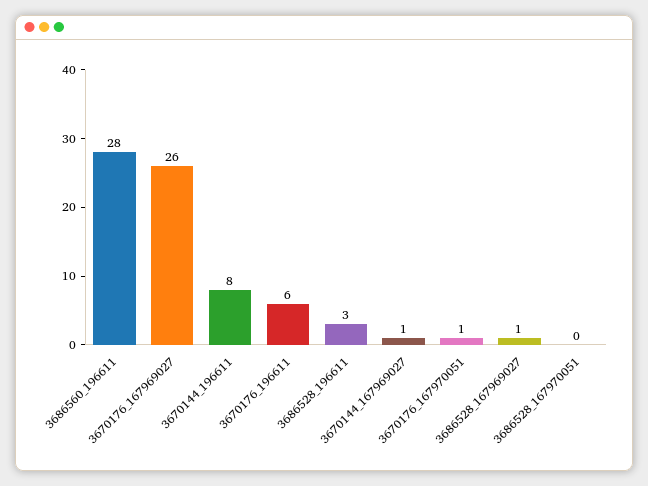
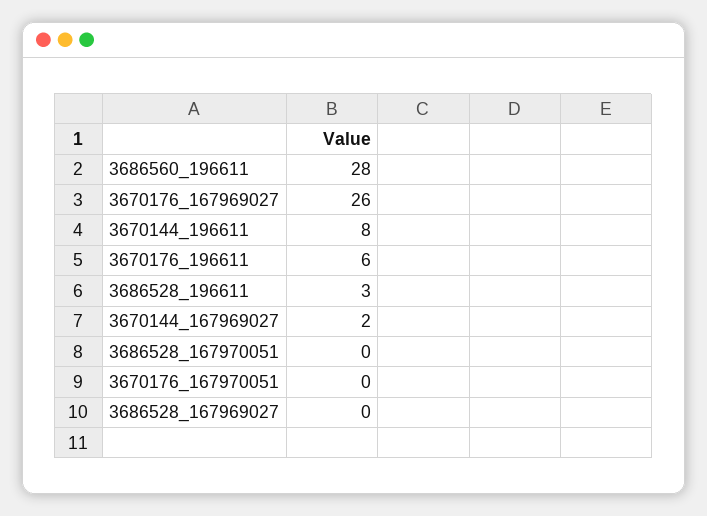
  {
    "3686560_196611": 28,
    "3670176_167969027": 26,
    "3670144_196611": 8,
    "3670176_196611": 6,
    "3686528_196611": 3,
-   "3670144_167969027": 1,
+   "3670144_167969027": 2,
-   "3670176_167970051": 1,
+   "3670176_167970051": 0,
-   "3686528_167969027": 1,
+   "3686528_167969027": 0,
    "3686528_167970051": 0
  }

